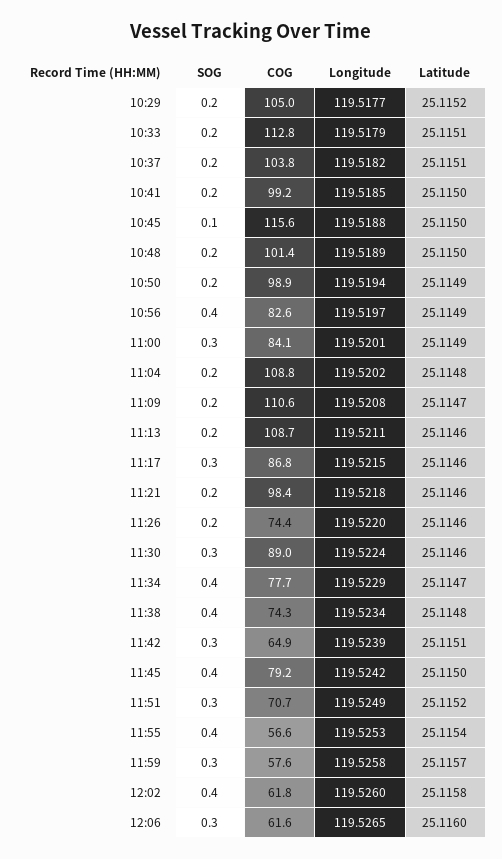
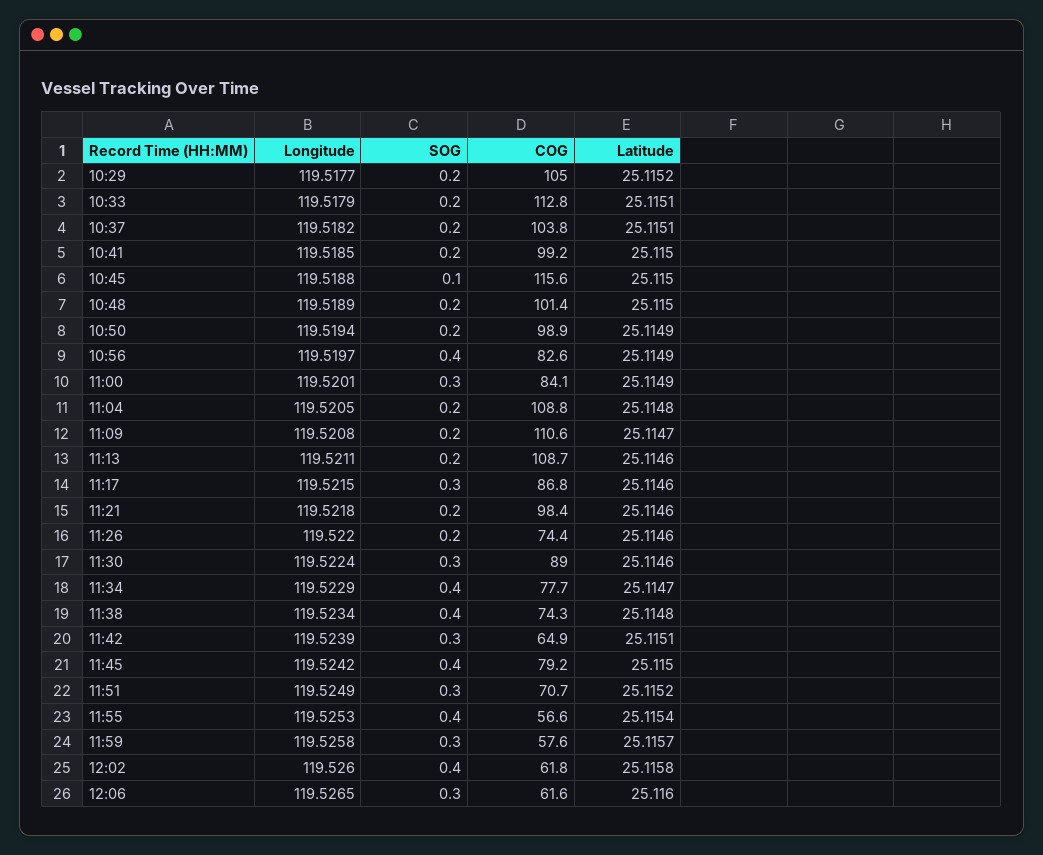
  {
    "SOG": {
      "10:29": 0.2,
      "10:33": 0.2,
      "10:37": 0.2,
      "10:41": 0.2,
      "10:45": 0.1,
      "10:48": 0.2,
      "10:50": 0.2,
      "10:56": 0.4,
      "11:00": 0.3,
      "11:04": 0.2,
      "11:09": 0.2,
      "11:13": 0.2,
      "11:17": 0.3,
      "11:21": 0.2,
      "11:26": 0.2,
      "11:30": 0.3,
      "11:34": 0.4,
      "11:38": 0.4,
      "11:42": 0.3,
      "11:45": 0.4,
      "11:51": 0.3,
      "11:55": 0.4,
      "11:59": 0.3,
      "12:02": 0.4,
      "12:06": 0.3
    },
    "COG": {
      "10:29": 105,
      "10:33": 112.8,
      "10:37": 103.8,
      "10:41": 99.2,
      "10:45": 115.6,
      "10:48": 101.4,
      "10:50": 98.9,
      "10:56": 82.6,
      "11:00": 84.1,
      "11:04": 108.8,
      "11:09": 110.6,
      "11:13": 108.7,
      "11:17": 86.8,
      "11:21": 98.4,
      "11:26": 74.4,
      "11:30": 89,
      "11:34": 77.7,
      "11:38": 74.3,
      "11:42": 64.9,
      "11:45": 79.2,
      "11:51": 70.7,
      "11:55": 56.6,
      "11:59": 57.6,
      "12:02": 61.8,
      "12:06": 61.6
    },
    "Longitude": {
      "10:29": 119.5177,
      "10:33": 119.5179,
      "10:37": 119.5182,
      "10:41": 119.5185,
      "10:45": 119.5188,
      "10:48": 119.5189,
      "10:50": 119.5194,
      "10:56": 119.5197,
      "11:00": 119.5201,
-     "11:04": 119.5202,
+     "11:04": 119.5205,
      "11:09": 119.5208,
      "11:13": 119.5211,
      "11:17": 119.5215,
      "11:21": 119.5218,
      "11:26": 119.522,
      "11:30": 119.5224,
      "11:34": 119.5229,
      "11:38": 119.5234,
      "11:42": 119.5239,
      "11:45": 119.5242,
      "11:51": 119.5249,
      "11:55": 119.5253,
      "11:59": 119.5258,
      "12:02": 119.526,
      "12:06": 119.5265
    },
    "Latitude": {
      "10:29": 25.1152,
      "10:33": 25.1151,
      "10:37": 25.1151,
      "10:41": 25.115,
      "10:45": 25.115,
      "10:48": 25.115,
      "10:50": 25.1149,
      "10:56": 25.1149,
      "11:00": 25.1149,
      "11:04": 25.1148,
      "11:09": 25.1147,
      "11:13": 25.1146,
      "11:17": 25.1146,
      "11:21": 25.1146,
      "11:26": 25.1146,
      "11:30": 25.1146,
      "11:34": 25.1147,
      "11:38": 25.1148,
      "11:42": 25.1151,
      "11:45": 25.115,
      "11:51": 25.1152,
      "11:55": 25.1154,
      "11:59": 25.1157,
      "12:02": 25.1158,
      "12:06": 25.116
    }
  }

